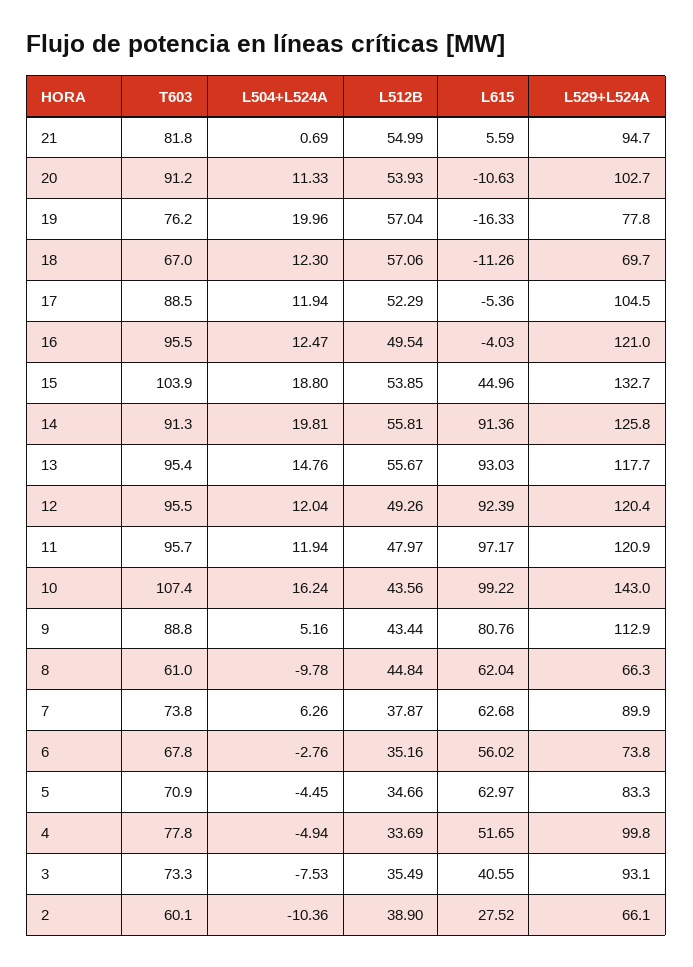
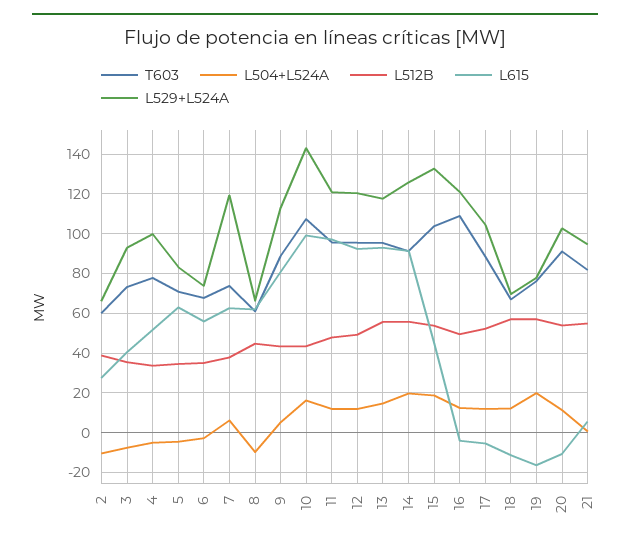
  {
    "T603": {
      "21": 81.8,
      "20": 91.2,
      "19": 76.2,
      "18": 67,
      "17": 88.5,
-     "16": 95.5,
+     "16": 110,
      "15": 103.9,
      "14": 91.3,
      "13": 95.4,
      "12": 95.5,
      "11": 95.7,
      "10": 107.4,
      "9": 88.8,
      "8": 61,
      "7": 73.8,
      "6": 67.8,
      "5": 70.9,
      "4": 77.8,
      "3": 73.3,
      "2": 60.1
    },
    "L504+L524A": {
      "21": 0.69,
      "20": 11.33,
      "19": 19.96,
      "18": 12.3,
      "17": 11.94,
      "16": 12.47,
      "15": 18.8,
      "14": 19.81,
      "13": 14.76,
      "12": 12.04,
      "11": 11.94,
      "10": 16.24,
      "9": 5.16,
      "8": -9.78,
      "7": 6.26,
      "6": -2.76,
      "5": -4.45,
      "4": -4.94,
      "3": -7.53,
      "2": -10.36
    },
    "L512B": {
      "21": 54.99,
      "20": 53.93,
      "19": 57.04,
      "18": 57.06,
      "17": 52.29,
      "16": 49.54,
      "15": 53.85,
      "14": 55.81,
      "13": 55.67,
      "12": 49.26,
      "11": 47.97,
      "10": 43.56,
      "9": 43.44,
      "8": 44.84,
      "7": 37.87,
      "6": 35.16,
      "5": 34.66,
      "4": 33.69,
      "3": 35.49,
      "2": 38.9
    },
    "L615": {
      "21": 5.59,
      "20": -10.63,
      "19": -16.33,
      "18": -11.26,
      "17": -5.36,
      "16": -4.03,
      "15": 44.96,
      "14": 91.36,
      "13": 93.03,
      "12": 92.39,
      "11": 97.17,
      "10": 99.22,
      "9": 80.76,
      "8": 62.04,
      "7": 62.68,
      "6": 56.02,
      "5": 62.97,
      "4": 51.65,
      "3": 40.55,
      "2": 27.52
    },
    "L529+L524A": {
      "21": 94.7,
      "20": 102.7,
      "19": 77.8,
      "18": 69.7,
      "17": 104.5,
      "16": 121,
      "15": 132.7,
      "14": 125.8,
      "13": 117.7,
      "12": 120.4,
      "11": 120.9,
      "10": 143,
      "9": 112.9,
      "8": 66.3,
-     "7": 89.9,
+     "7": 120,
      "6": 73.8,
      "5": 83.3,
      "4": 99.8,
      "3": 93.1,
      "2": 66.1
    }
  }

